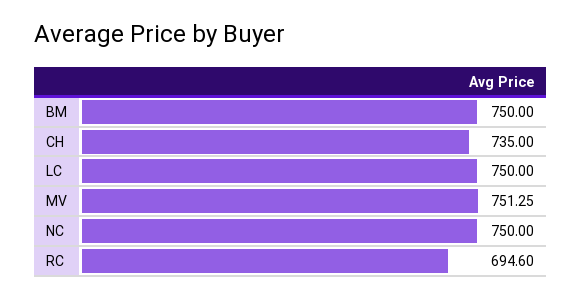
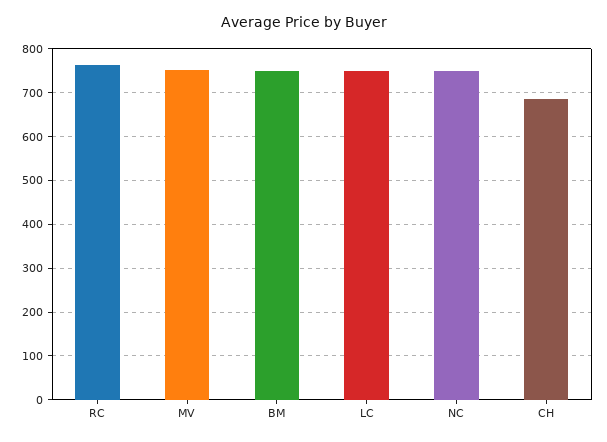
  {
    "BM": 750,
-   "CH": 735,
+   "CH": 680,
    "LC": 750,
    "MV": 751.25,
    "NC": 750,
-   "RC": 694.6
+   "RC": 760
  }

